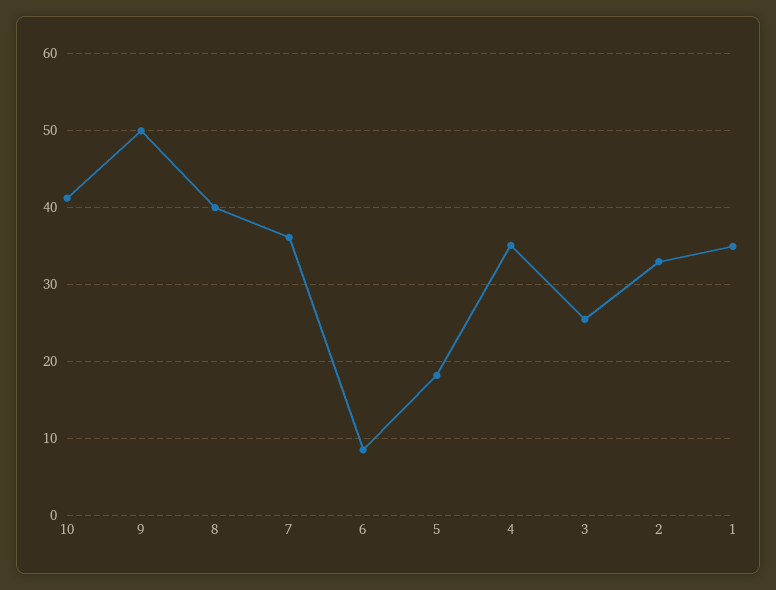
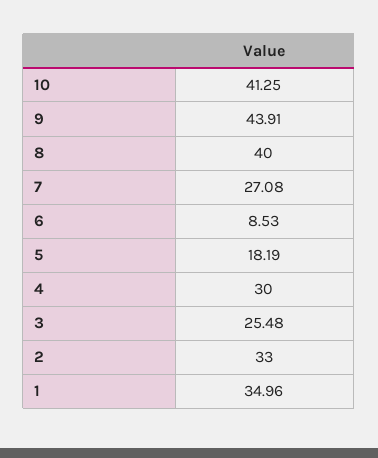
  {
    "10": 41.25,
-   "9": 50,
+   "9": 43.91,
    "8": 40,
-   "7": 36,
+   "7": 27.08,
    "6": 8.53,
    "5": 18.19,
-   "4": 35,
+   "4": 30,
    "3": 25.48,
    "2": 33,
    "1": 34.96
  }

